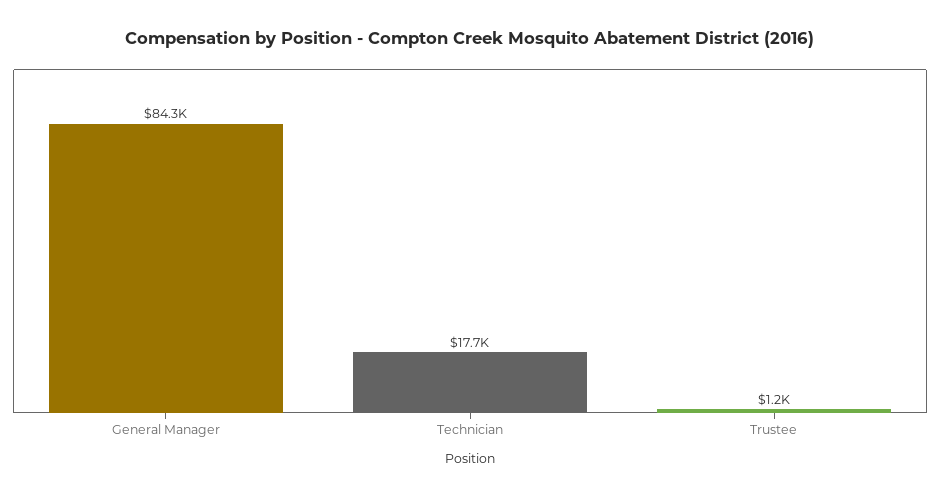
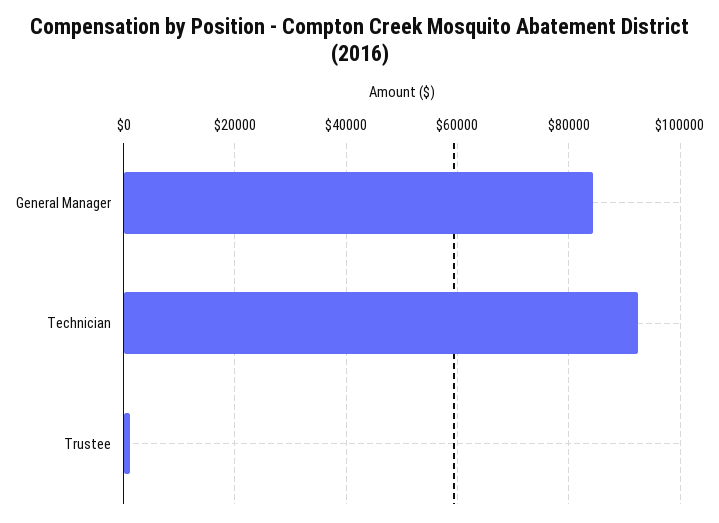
  {
    "General Manager": 84300,
-   "Technician": 17700,
+   "Technician": 92000,
    "Trustee": 1200
  }

